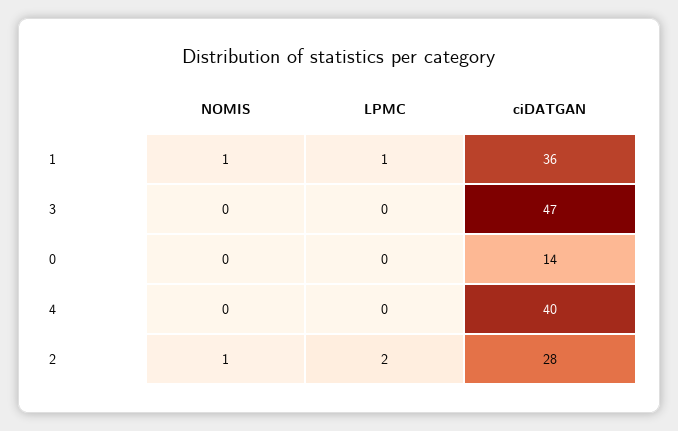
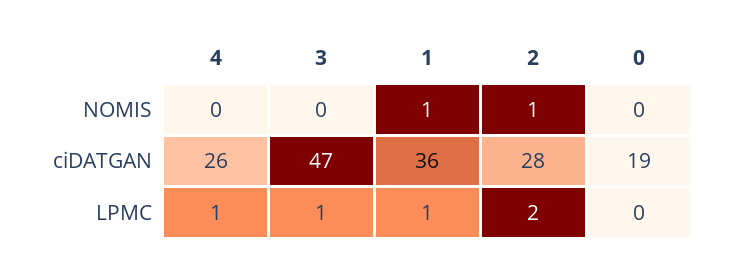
  {
    "NOMIS": {
      "1": 1,
      "3": 0,
      "0": 0,
      "4": 0,
      "2": 1
    },
    "LPMC": {
      "1": 1,
-     "3": 0,
+     "3": 1,
      "0": 0,
-     "4": 0,
+     "4": 1,
      "2": 2
    },
    "ciDATGAN": {
      "1": 36,
      "3": 47,
-     "0": 14,
+     "0": 19,
-     "4": 40,
+     "4": 26,
      "2": 28
    }
  }

